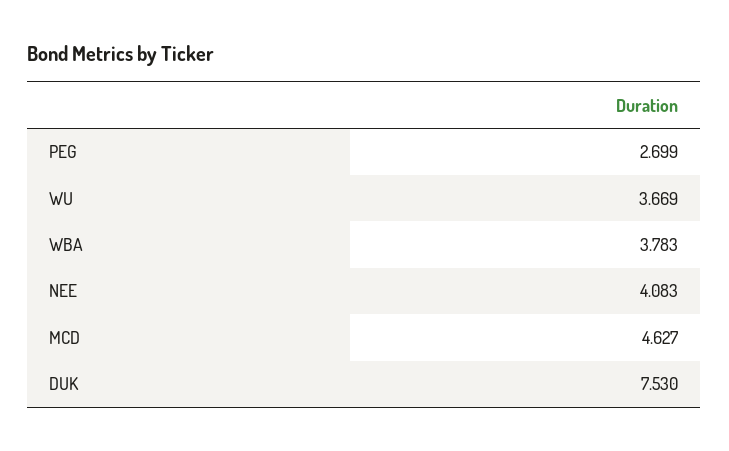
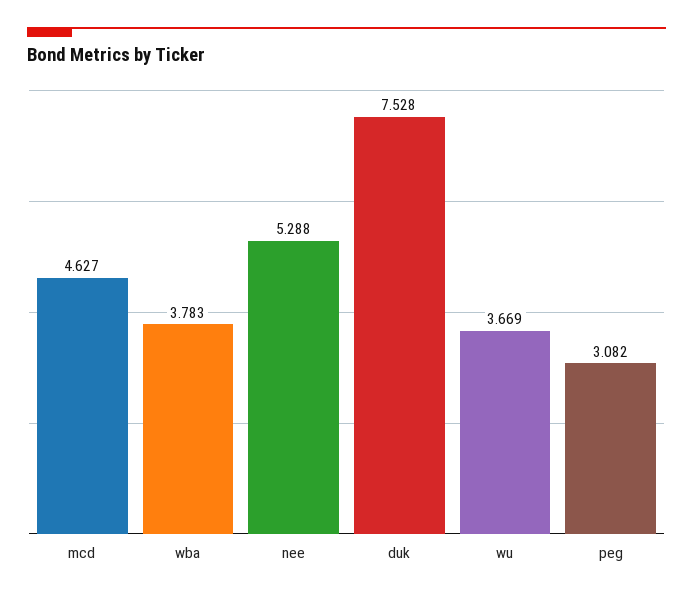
  {
-   "PEG": 2.699,
+   "PEG": 3.082,
    "WU": 3.669,
    "WBA": 3.783,
-   "NEE": 4.083,
+   "NEE": 5.288,
    "MCD": 4.627,
-   "DUK": 7.53
+   "DUK": 7.528
  }

